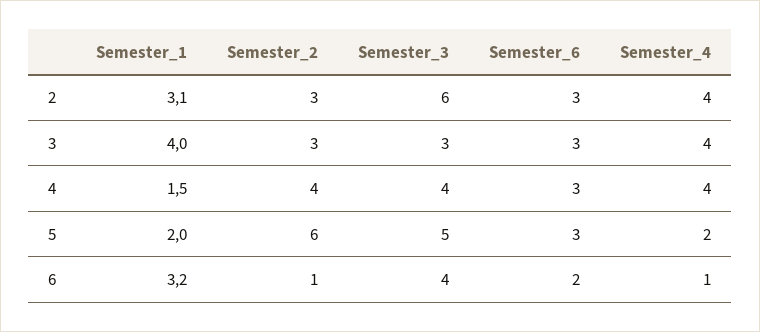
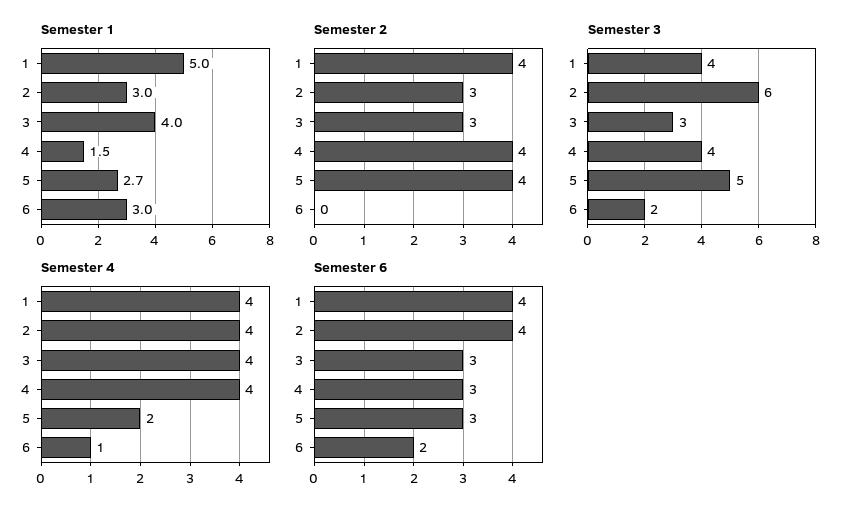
  {
    "Semester_1": {
-     "2": 3.1,
+     "2": 3,
      "3": 4,
      "4": 1.5,
-     "5": 2,
+     "5": 2.7,
-     "6": 3.2
+     "6": 3,
+     "1": 5
    },
    "Semester_2": {
      "2": 3,
      "3": 3,
      "4": 4,
-     "5": 6,
+     "5": 4,
-     "6": 1
+     "6": 0,
+     "1": 4
    },
    "Semester_3": {
      "2": 6,
      "3": 3,
      "4": 4,
      "5": 5,
-     "6": 4
+     "6": 2,
+     "1": 4
    },
    "Semester_6": {
-     "2": 3,
+     "2": 4,
      "3": 3,
      "4": 3,
      "5": 3,
-     "6": 2
+     "6": 2,
+     "1": 4
    },
    "Semester_4": {
      "2": 4,
      "3": 4,
      "4": 4,
      "5": 2,
-     "6": 1
+     "6": 1,
+     "1": 4
    }
  }

